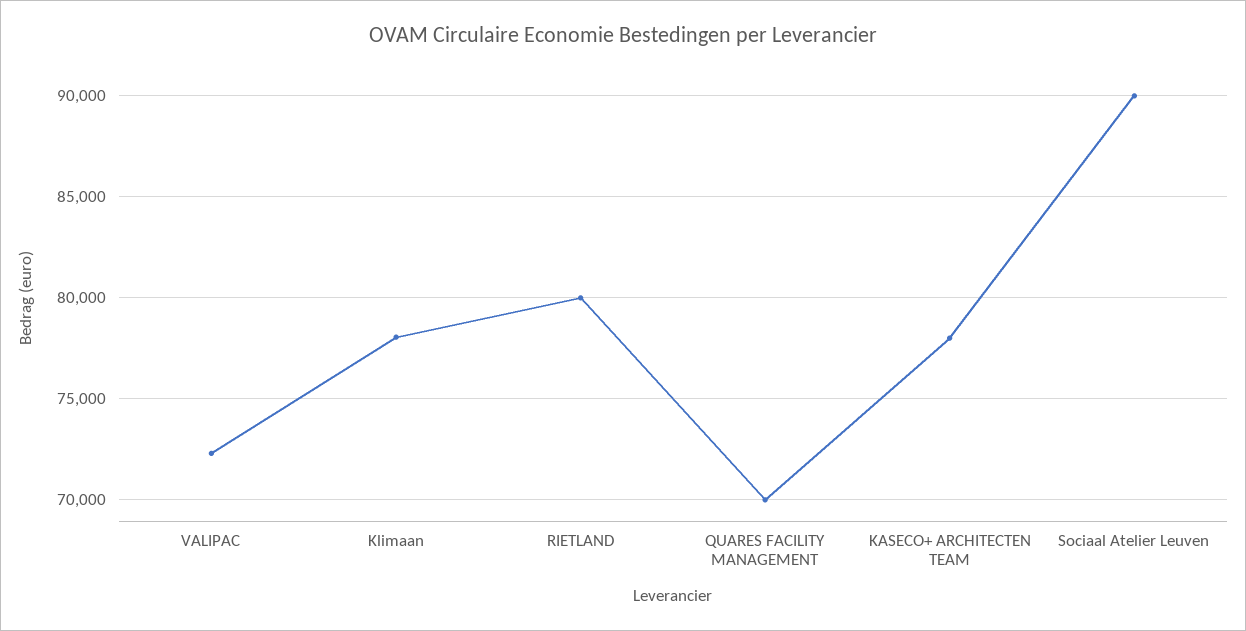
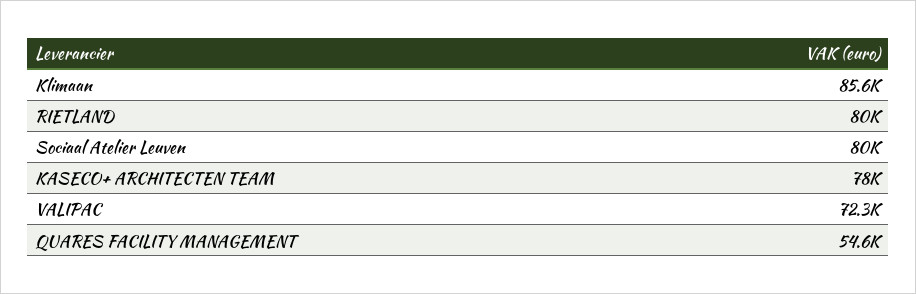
  {
    "VALIPAC": 72300,
-   "Klimaan": 78000,
+   "Klimaan": 85600,
    "RIETLAND": 80000,
-   "QUARES FACILITY MANAGEMENT": 70000,
+   "QUARES FACILITY MANAGEMENT": 54600,
    "KASECO+ ARCHITECTEN TEAM": 78000,
-   "Sociaal Atelier Leuven": 90000
+   "Sociaal Atelier Leuven": 80000
  }

